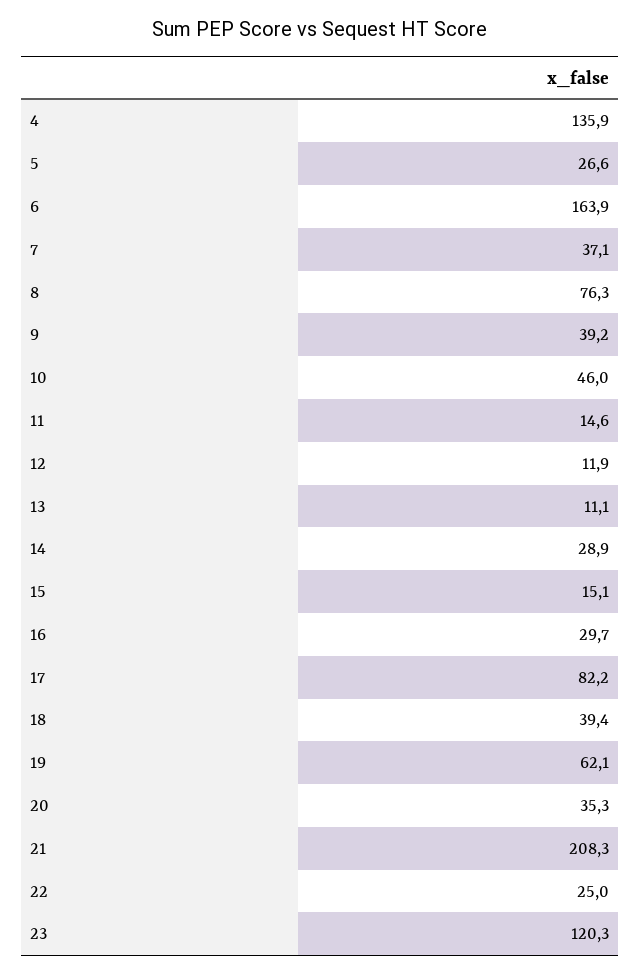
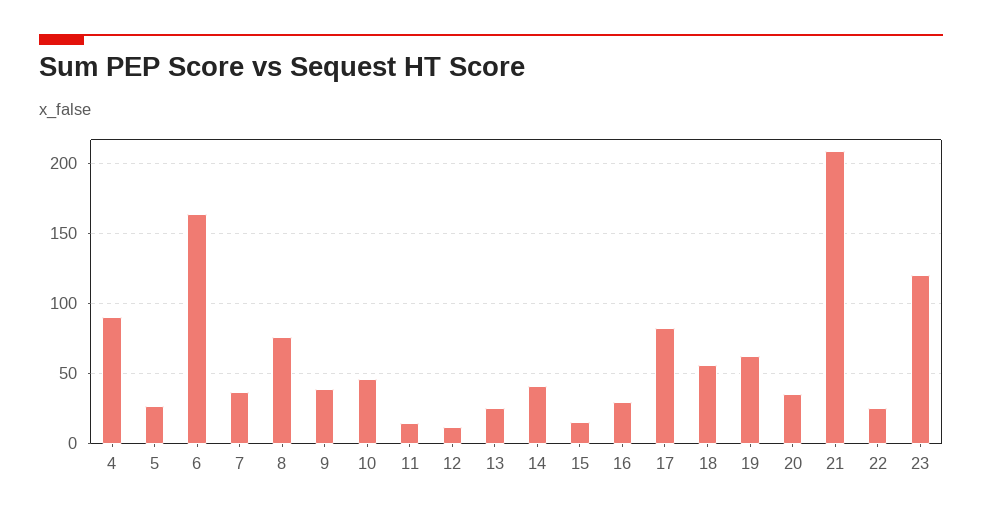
  {
-   "4": 135.9,
+   "4": 90,
    "5": 26.6,
    "6": 163.9,
    "7": 37.1,
    "8": 76.3,
    "9": 39.2,
    "10": 46,
    "11": 14.6,
    "12": 11.9,
-   "13": 11.1,
+   "13": 25,
-   "14": 28.9,
+   "14": 40,
    "15": 15.1,
    "16": 29.7,
    "17": 82.2,
-   "18": 39.4,
+   "18": 55,
    "19": 62.1,
    "20": 35.3,
    "21": 208.3,
    "22": 25,
    "23": 120.3
  }

